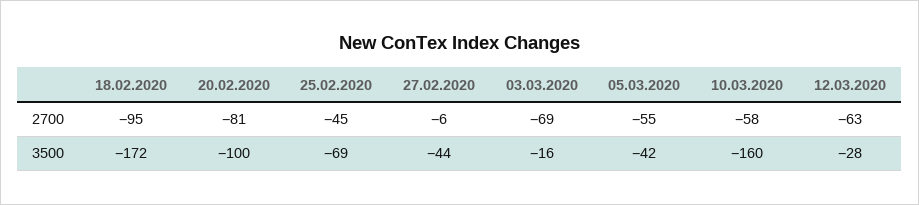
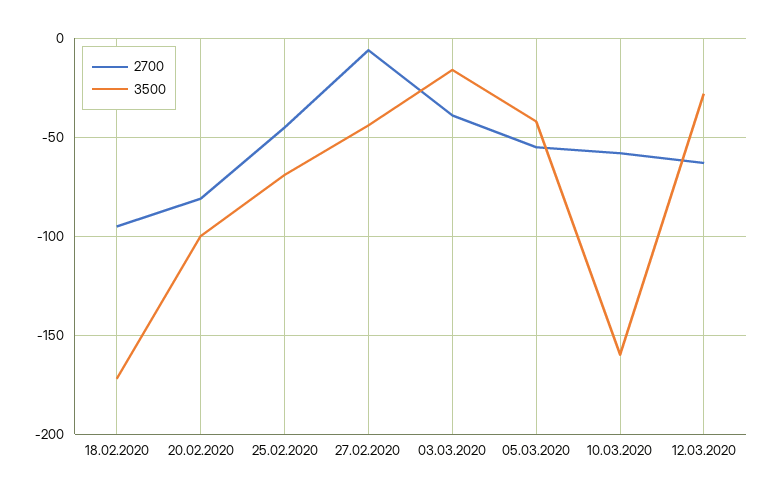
  {
    "2700": {
      "18.02.2020": -95,
      "20.02.2020": -81,
      "25.02.2020": -45,
      "27.02.2020": -6,
-     "03.03.2020": -69,
+     "03.03.2020": -40,
      "05.03.2020": -55,
      "10.03.2020": -58,
      "12.03.2020": -63
    },
    "3500": {
      "18.02.2020": -172,
      "20.02.2020": -100,
      "25.02.2020": -69,
      "27.02.2020": -44,
      "03.03.2020": -16,
      "05.03.2020": -42,
      "10.03.2020": -160,
      "12.03.2020": -28
    }
  }

